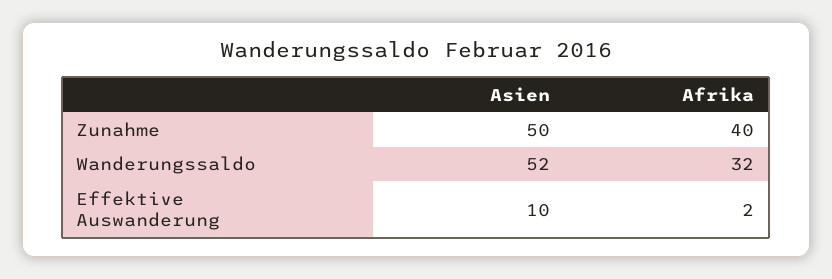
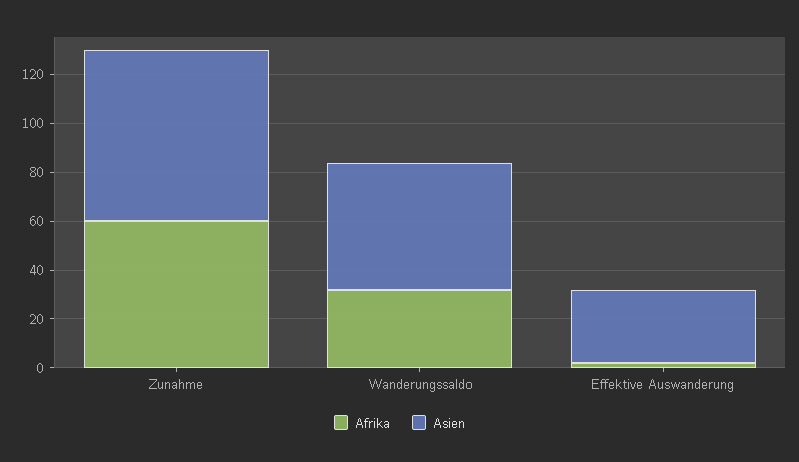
  {
    "Asien": {
-     "Zunahme": 50,
+     "Zunahme": 70,
      "Wanderungssaldo": 52,
-     "Effektive Auswanderung": 10
+     "Effektive Auswanderung": 30
    },
    "Afrika": {
-     "Zunahme": 40,
+     "Zunahme": 60,
      "Wanderungssaldo": 32,
      "Effektive Auswanderung": 2
    }
  }

